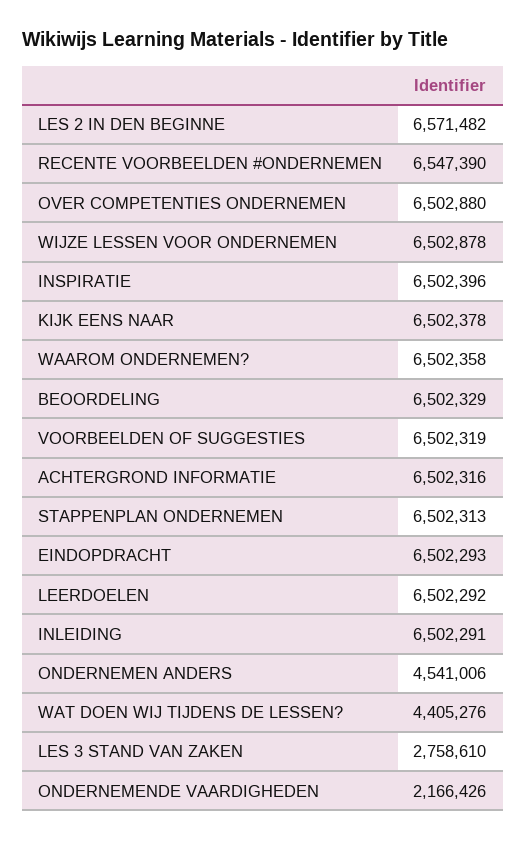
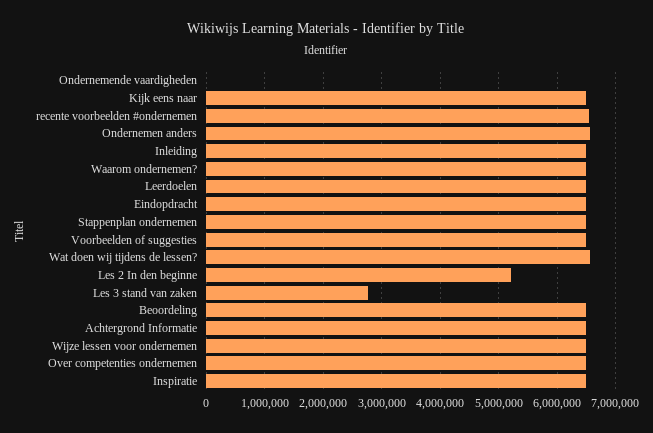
  {
-   "LES 2 IN DEN BEGINNE": 6571482,
+   "LES 2 IN DEN BEGINNE": 5200000,
    "RECENTE VOORBEELDEN #ONDERNEMEN": 6547390,
    "OVER COMPETENTIES ONDERNEMEN": 6502880,
    "WIJZE LESSEN VOOR ONDERNEMEN": 6502878,
    "INSPIRATIE": 6502396,
    "KIJK EENS NAAR": 6502378,
    "WAAROM ONDERNEMEN?": 6502358,
    "BEOORDELING": 6502329,
    "VOORBEELDEN OF SUGGESTIES": 6502319,
    "ACHTERGROND INFORMATIE": 6502316,
    "STAPPENPLAN ONDERNEMEN": 6502313,
    "EINDOPDRACHT": 6502293,
    "LEERDOELEN": 6502292,
    "INLEIDING": 6502291,
-   "ONDERNEMEN ANDERS": 4541006,
+   "ONDERNEMEN ANDERS": 6600000,
-   "WAT DOEN WIJ TIJDENS DE LESSEN?": 4405276,
+   "WAT DOEN WIJ TIJDENS DE LESSEN?": 6600000,
    "LES 3 STAND VAN ZAKEN": 2758610,
-   "ONDERNEMENDE VAARDIGHEDEN": 2166426
+   "ONDERNEMENDE VAARDIGHEDEN": 0
  }

